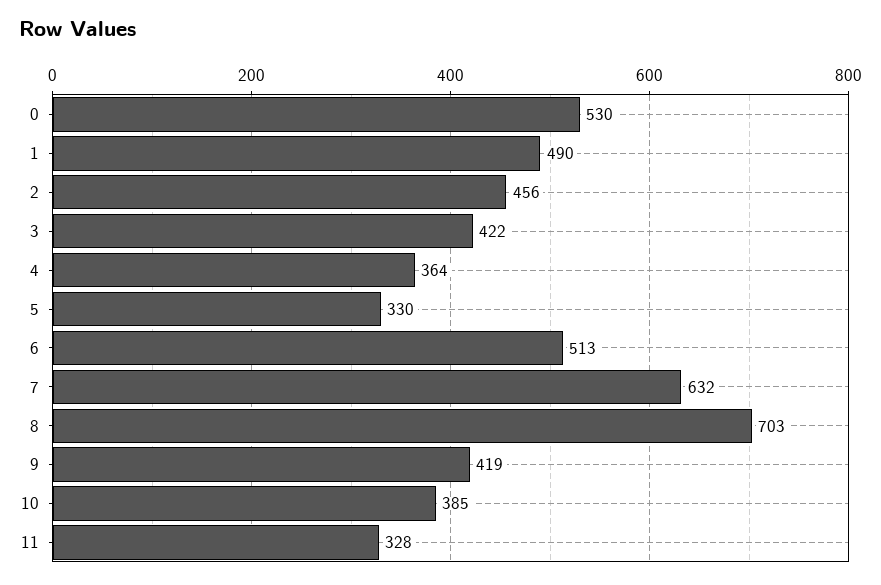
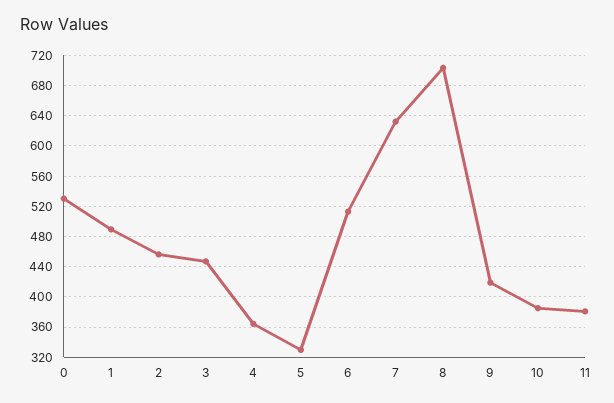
  {
    "0": 530,
    "1": 490,
    "2": 456,
-   "3": 422,
+   "3": 450,
    "4": 364,
    "5": 330,
    "6": 513,
    "7": 632,
    "8": 703,
    "9": 419,
    "10": 385,
-   "11": 328
+   "11": 380
  }

